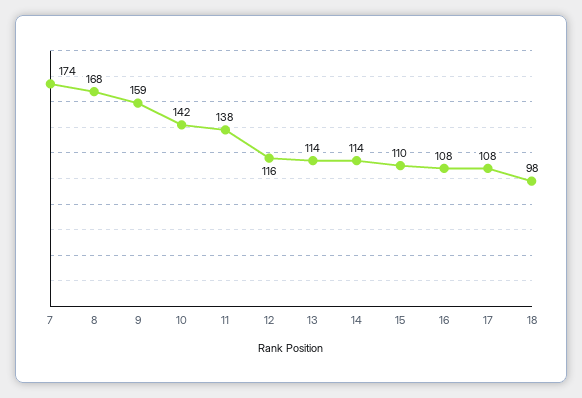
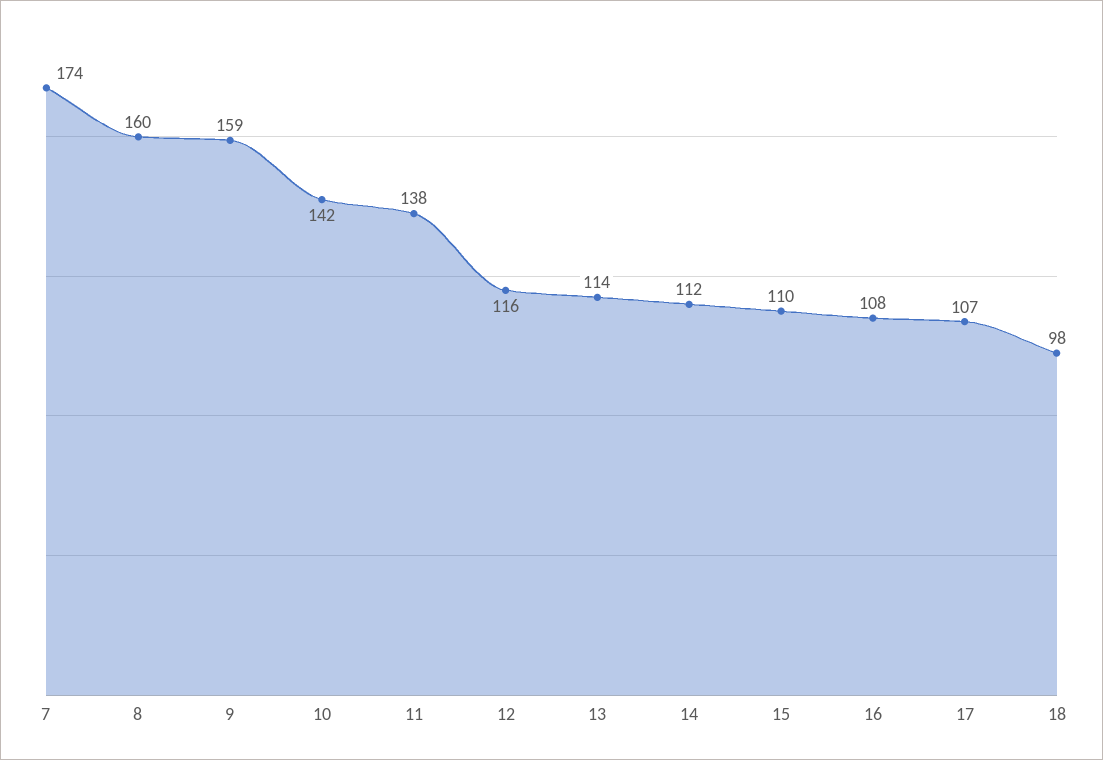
  {
    "7": 174,
-   "8": 168,
+   "8": 160,
    "9": 159,
    "10": 142,
    "11": 138,
    "12": 116,
    "13": 114,
-   "14": 114,
+   "14": 112,
    "15": 110,
    "16": 108,
-   "17": 108,
+   "17": 107,
    "18": 98
  }

